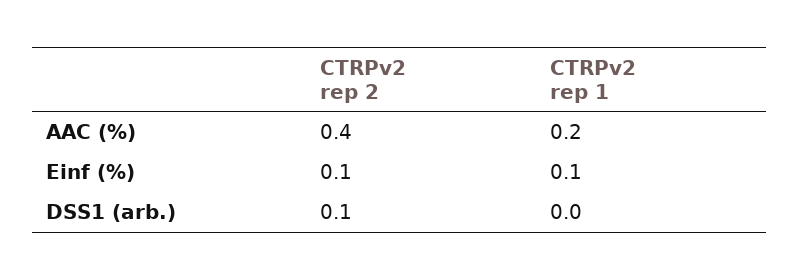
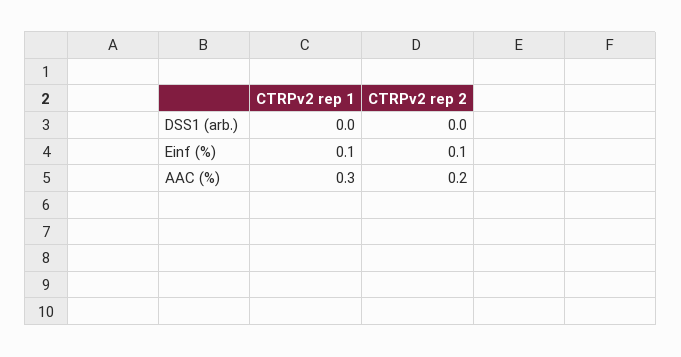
  {
    "CTRPv2 rep 2": {
-     "AAC (%)": 0.4,
+     "AAC (%)": 0.2,
      "Einf (%)": 0.1,
-     "DSS1 (arb.)": 0.1
+     "DSS1 (arb.)": 0
    },
    "CTRPv2 rep 1": {
-     "AAC (%)": 0.2,
+     "AAC (%)": 0.3,
      "Einf (%)": 0.1,
      "DSS1 (arb.)": 0
    }
  }

